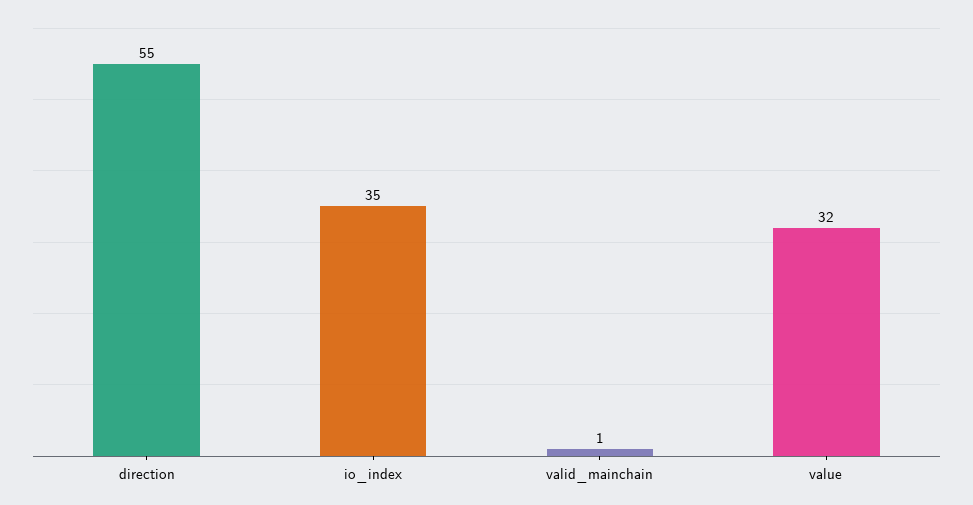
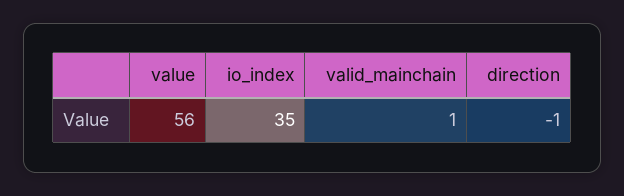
  {
-   "direction": 55,
+   "direction": -1,
    "io_index": 35,
    "valid_mainchain": 1,
-   "value": 32
+   "value": 56
  }

